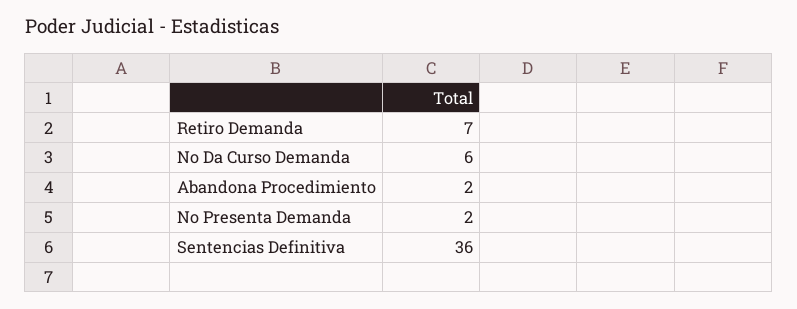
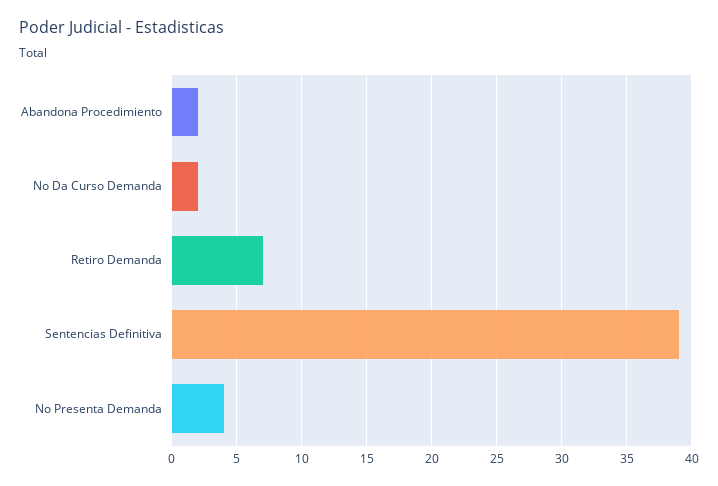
  {
    "Retiro Demanda": 7,
-   "No Da Curso Demanda": 6,
+   "No Da Curso Demanda": 2,
    "Abandona Procedimiento": 2,
-   "No Presenta Demanda": 2,
+   "No Presenta Demanda": 4,
-   "Sentencias Definitiva": 36
+   "Sentencias Definitiva": 39
  }

